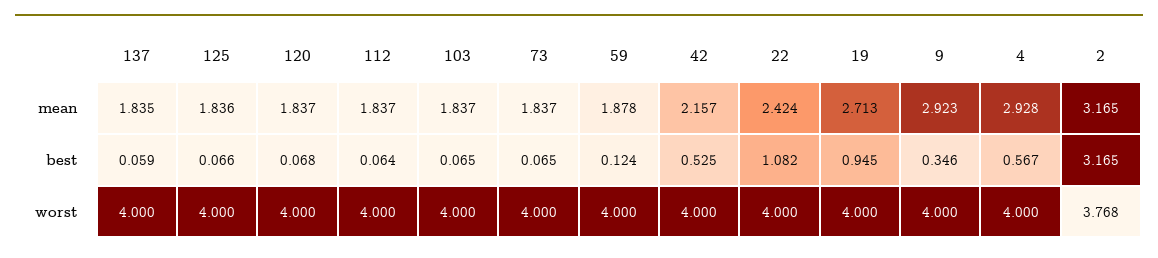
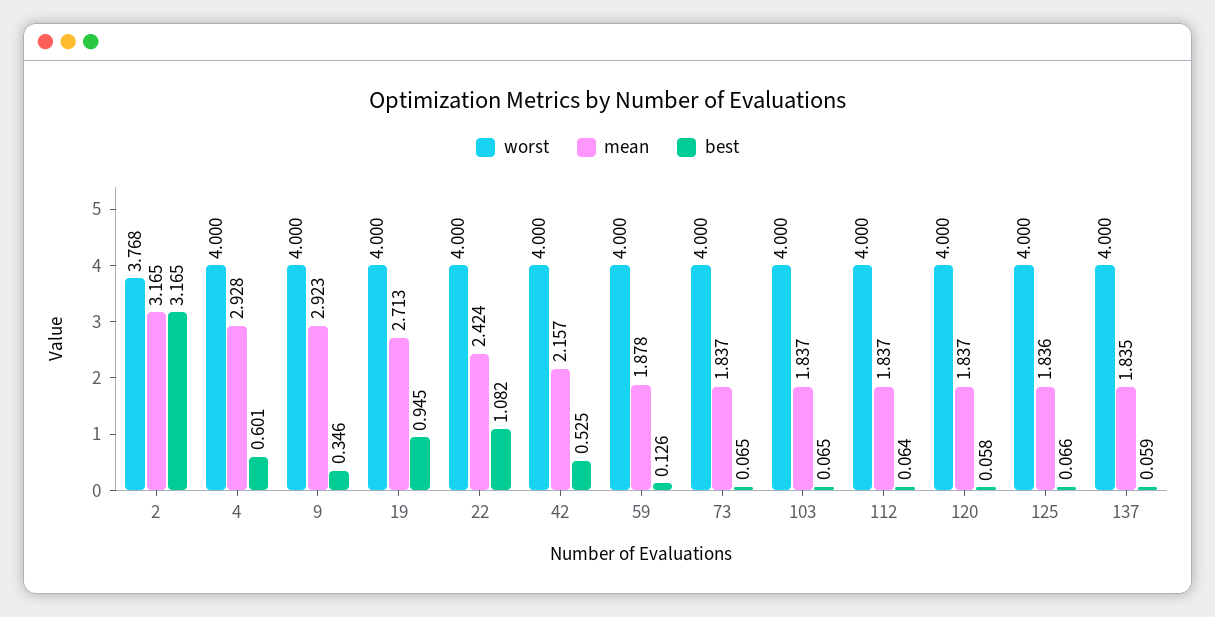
  {
    "mean": {
      "137": 1.835,
      "125": 1.836,
      "120": 1.837,
      "112": 1.837,
      "103": 1.837,
      "73": 1.837,
      "59": 1.878,
      "42": 2.157,
      "22": 2.424,
      "19": 2.713,
      "9": 2.923,
      "4": 2.928,
      "2": 3.165
    },
    "best": {
      "137": 0.059,
      "125": 0.066,
-     "120": 0.068,
+     "120": 0.058,
      "112": 0.064,
      "103": 0.065,
      "73": 0.065,
-     "59": 0.124,
+     "59": 0.126,
      "42": 0.525,
      "22": 1.082,
      "19": 0.945,
      "9": 0.346,
-     "4": 0.567,
+     "4": 0.601,
      "2": 3.165
    },
    "worst": {
      "137": 4,
      "125": 4,
      "120": 4,
      "112": 4,
      "103": 4,
      "73": 4,
      "59": 4,
      "42": 4,
      "22": 4,
      "19": 4,
      "9": 4,
      "4": 4,
      "2": 3.768
    }
  }

